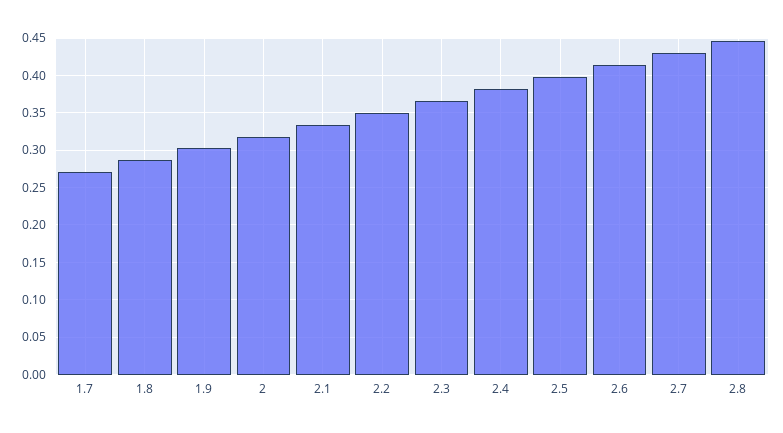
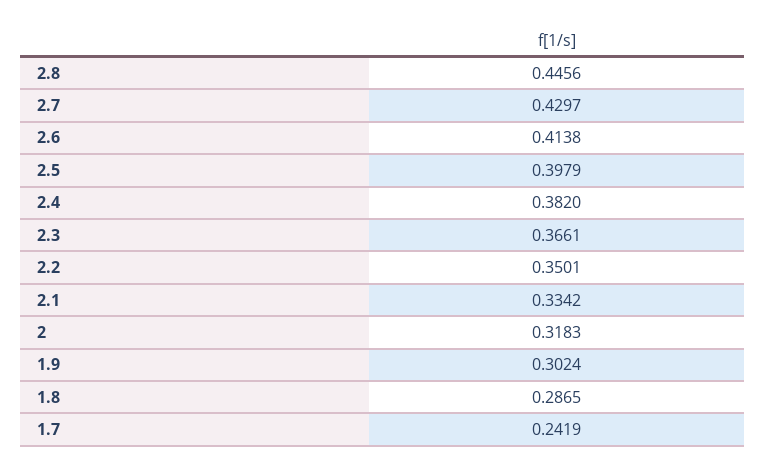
  {
-   "1.7": 0.27,
+   "1.7": 0.2419,
    "1.8": 0.2865,
    "1.9": 0.3024,
    "2": 0.3183,
    "2.1": 0.3342,
    "2.2": 0.3501,
    "2.3": 0.3661,
    "2.4": 0.382,
    "2.5": 0.3979,
    "2.6": 0.4138,
    "2.7": 0.4297,
    "2.8": 0.4456
  }

